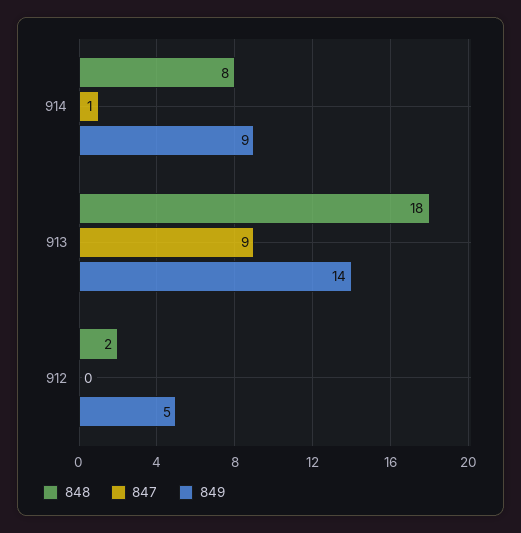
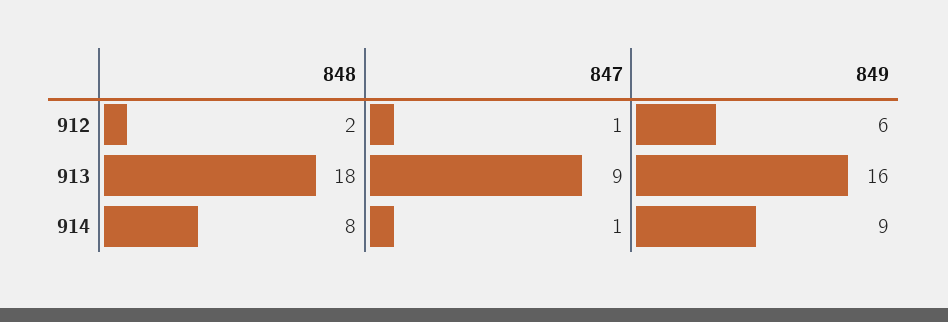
  {
    "848": {
      "914": 8,
      "913": 18,
      "912": 2
    },
    "847": {
      "914": 1,
      "913": 9,
-     "912": 0
+     "912": 1
    },
    "849": {
      "914": 9,
-     "913": 14,
+     "913": 16,
-     "912": 5
+     "912": 6
    }
  }

